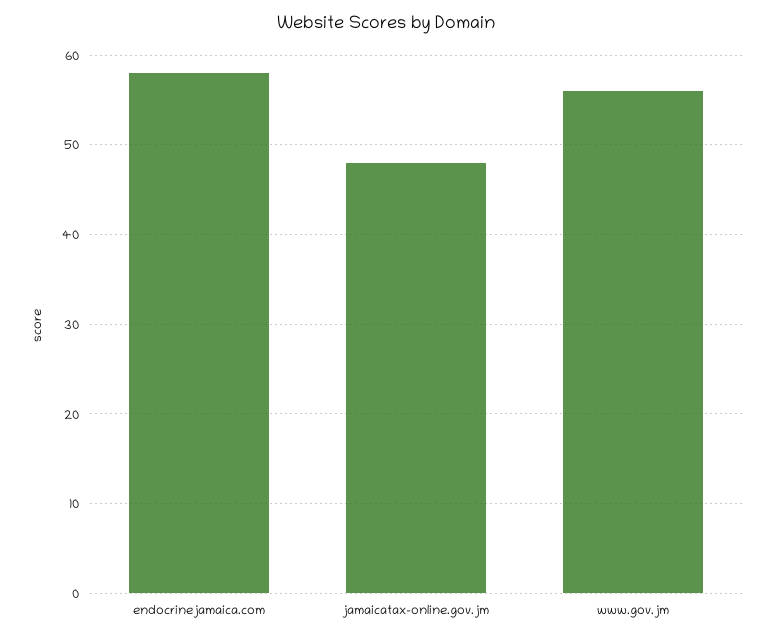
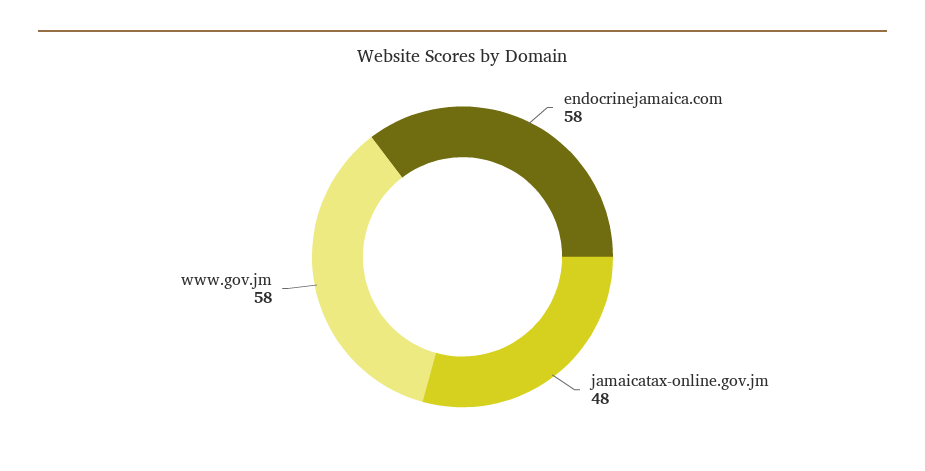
  {
    "endocrinejamaica.com": 58,
    "jamaicatax-online.gov.jm": 48,
-   "www.gov.jm": 56
+   "www.gov.jm": 58
  }

